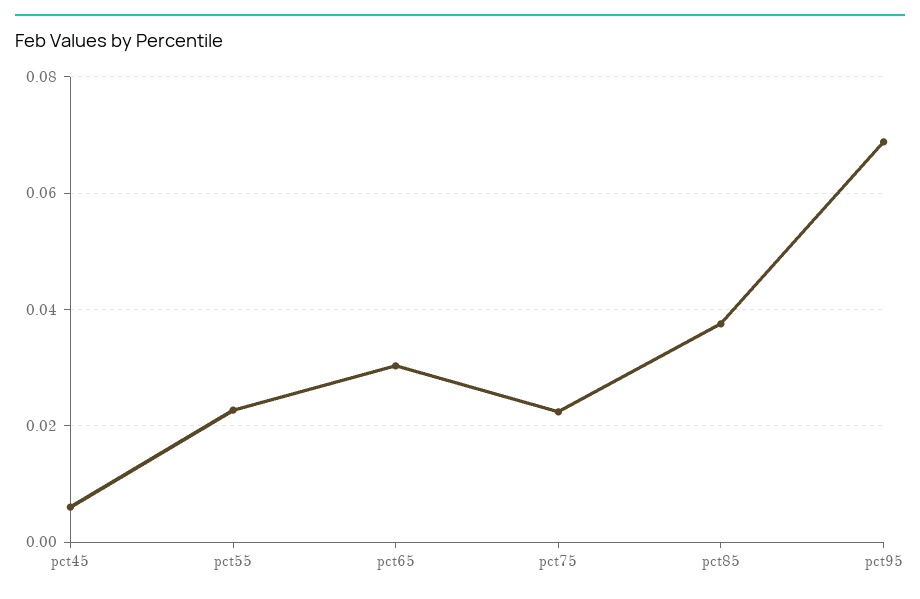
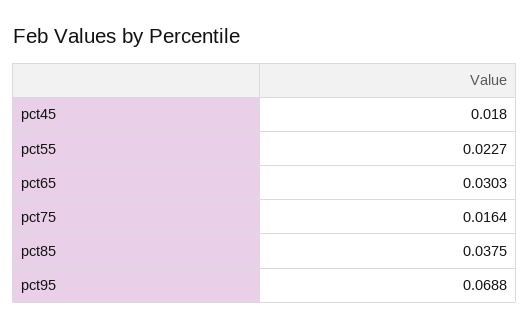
  {
-   "pct45": 0.006,
+   "pct45": 0.018,
    "pct55": 0.0227,
    "pct65": 0.0303,
-   "pct75": 0.022,
+   "pct75": 0.0164,
    "pct85": 0.0375,
    "pct95": 0.0688
  }

